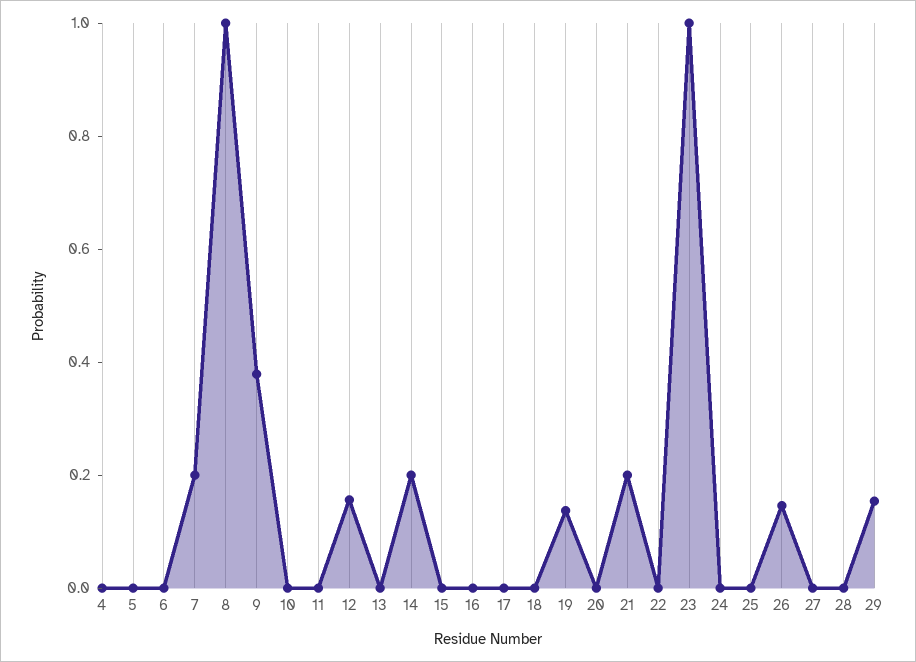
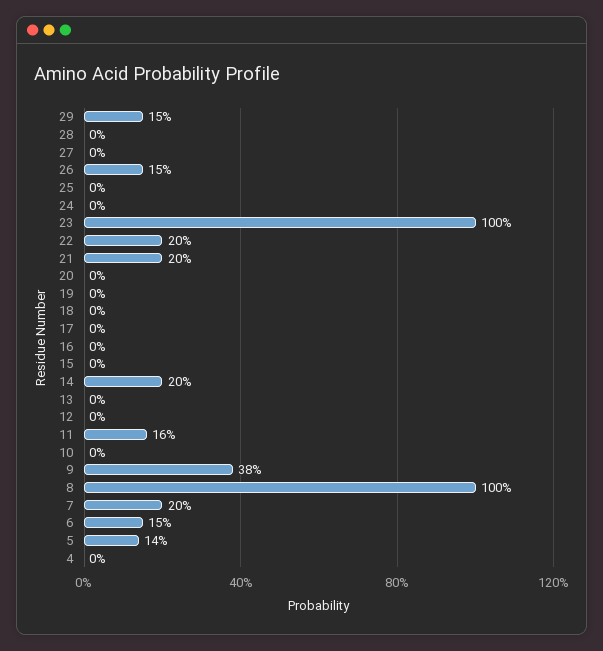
  {
    "4": 0,
-   "5": 0,
+   "5": 0.14,
-   "6": 0,
+   "6": 0.15,
    "7": 0.2,
    "8": 1,
    "9": 0.38,
    "10": 0,
-   "11": 0,
+   "11": 0.16,
-   "12": 0.15,
+   "12": 0,
    "13": 0,
    "14": 0.2,
    "15": 0,
    "16": 0,
    "17": 0,
    "18": 0,
-   "19": 0.15,
+   "19": 0,
    "20": 0,
    "21": 0.2,
-   "22": 0,
+   "22": 0.2,
    "23": 1,
    "24": 0,
    "25": 0,
    "26": 0.15,
    "27": 0,
    "28": 0,
    "29": 0.15
  }

